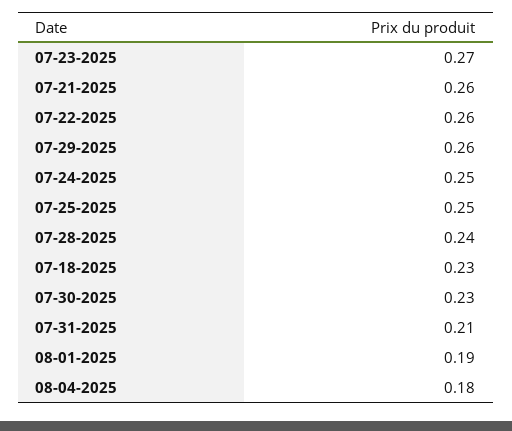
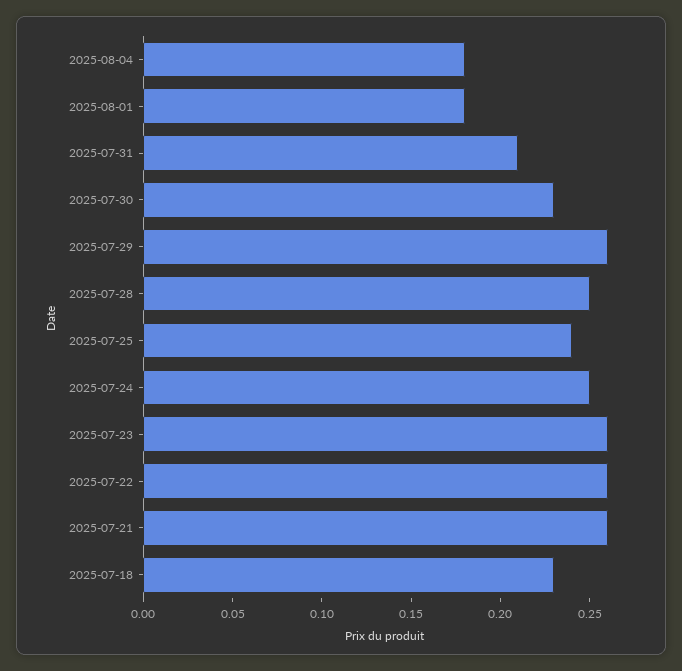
  {
-   "07-23-2025": 0.27,
+   "07-23-2025": 0.26,
    "07-21-2025": 0.26,
    "07-22-2025": 0.26,
    "07-29-2025": 0.26,
    "07-24-2025": 0.25,
-   "07-25-2025": 0.25,
+   "07-25-2025": 0.24,
-   "07-28-2025": 0.24,
+   "07-28-2025": 0.25,
    "07-18-2025": 0.23,
    "07-30-2025": 0.23,
    "07-31-2025": 0.21,
-   "08-01-2025": 0.19,
+   "08-01-2025": 0.18,
    "08-04-2025": 0.18
  }

